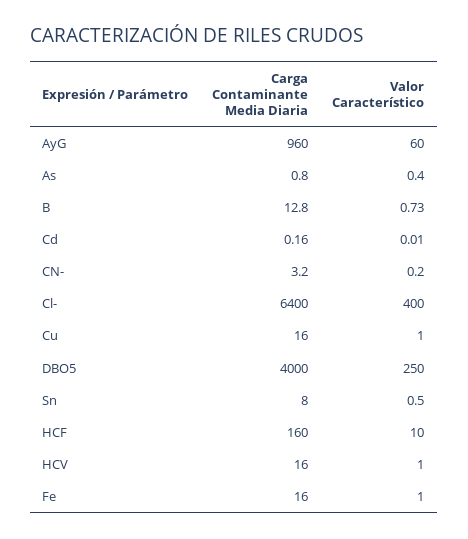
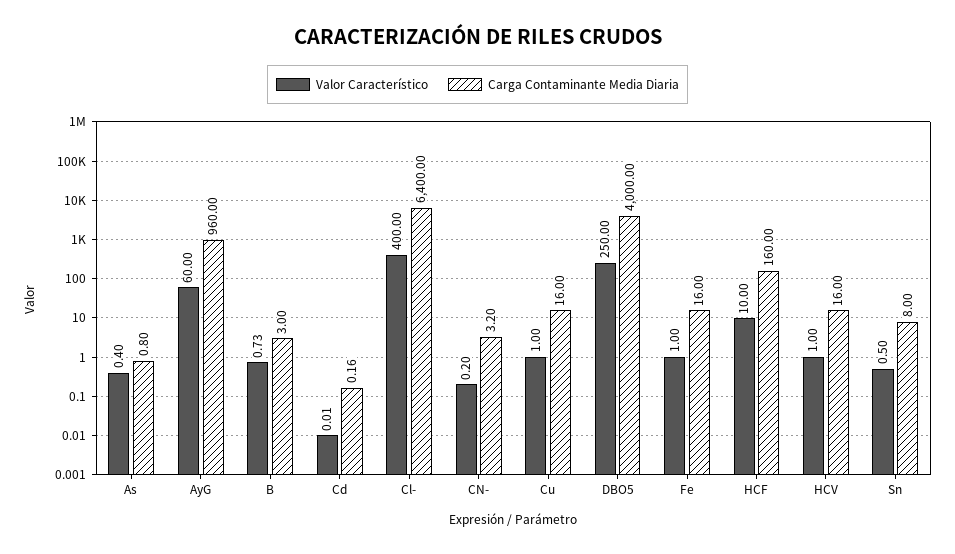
  {
    "Carga Contaminante Media Diaria": {
      "AyG": 960,
      "As": 0.8,
-     "B": 12.8,
+     "B": 3,
      "Cd": 0.16,
      "CN-": 3.2,
      "Cl-": 6400,
      "Cu": 16,
      "DBO5": 4000,
      "Sn": 8,
      "HCF": 160,
      "HCV": 16,
      "Fe": 16
    },
    "Valor Característico": {
      "AyG": 60,
      "As": 0.4,
      "B": 0.73,
      "Cd": 0.01,
      "CN-": 0.2,
      "Cl-": 400,
      "Cu": 1,
      "DBO5": 250,
      "Sn": 0.5,
      "HCF": 10,
      "HCV": 1,
      "Fe": 1
    }
  }

